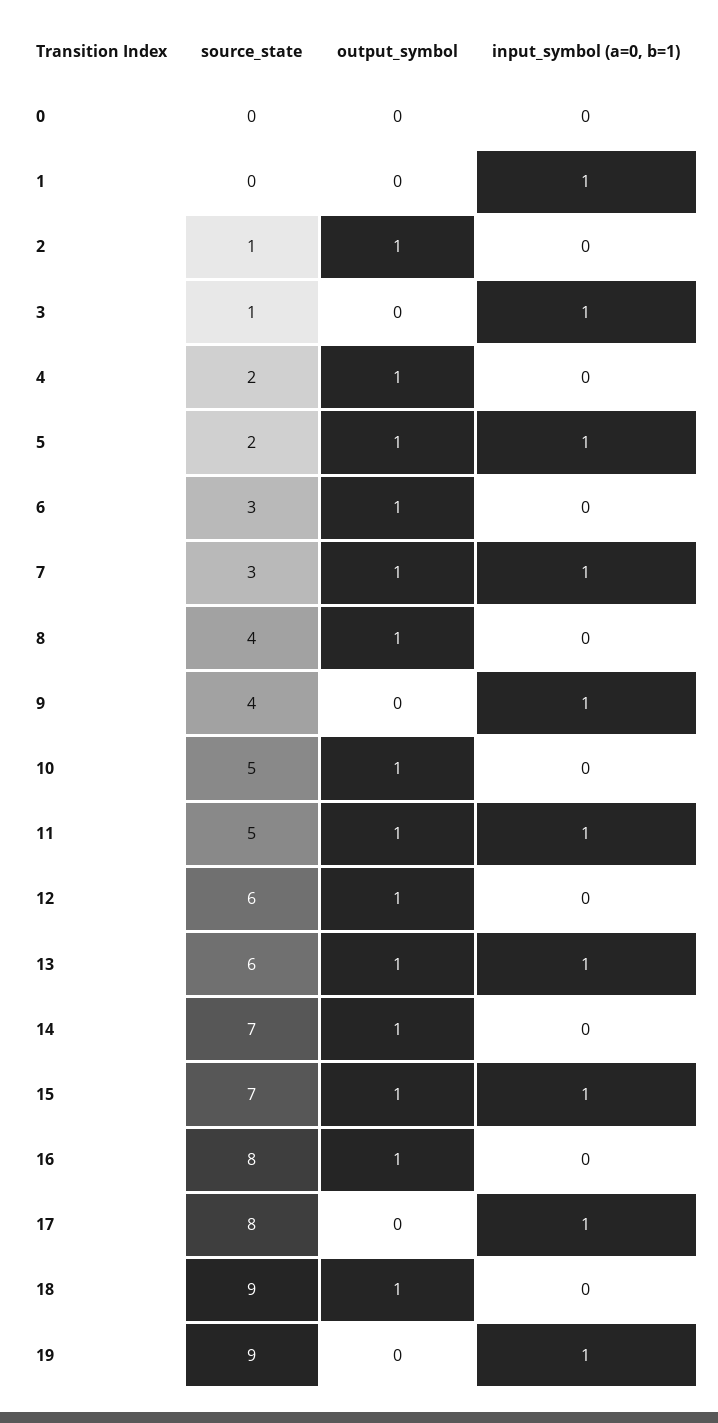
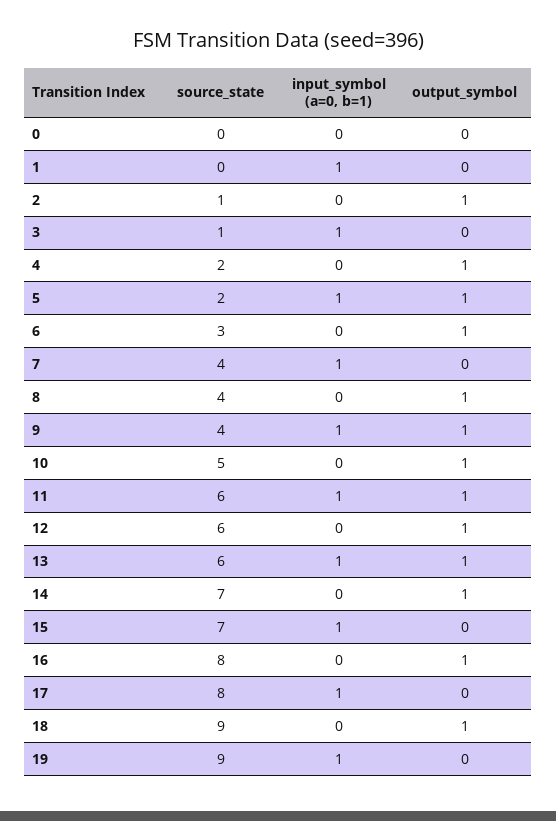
  {
    "source_state": {
      "0": 0,
      "1": 0,
      "2": 1,
      "3": 1,
      "4": 2,
      "5": 2,
      "6": 3,
-     "7": 3,
+     "7": 4,
      "8": 4,
      "9": 4,
      "10": 5,
-     "11": 5,
+     "11": 6,
      "12": 6,
      "13": 6,
      "14": 7,
      "15": 7,
      "16": 8,
      "17": 8,
      "18": 9,
      "19": 9
    },
    "output_symbol": {
      "0": 0,
      "1": 0,
      "2": 1,
      "3": 0,
      "4": 1,
      "5": 1,
      "6": 1,
-     "7": 1,
+     "7": 0,
      "8": 1,
-     "9": 0,
+     "9": 1,
      "10": 1,
      "11": 1,
      "12": 1,
      "13": 1,
      "14": 1,
-     "15": 1,
+     "15": 0,
      "16": 1,
      "17": 0,
      "18": 1,
      "19": 0
    },
    "input_symbol (a=0, b=1)": {
      "0": 0,
      "1": 1,
      "2": 0,
      "3": 1,
      "4": 0,
      "5": 1,
      "6": 0,
      "7": 1,
      "8": 0,
      "9": 1,
      "10": 0,
      "11": 1,
      "12": 0,
      "13": 1,
      "14": 0,
      "15": 1,
      "16": 0,
      "17": 1,
      "18": 0,
      "19": 1
    }
  }

